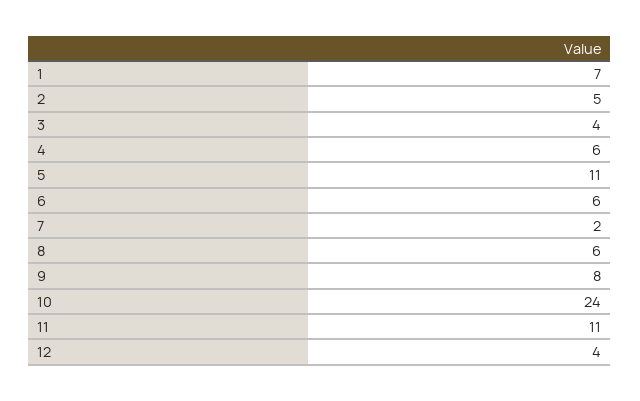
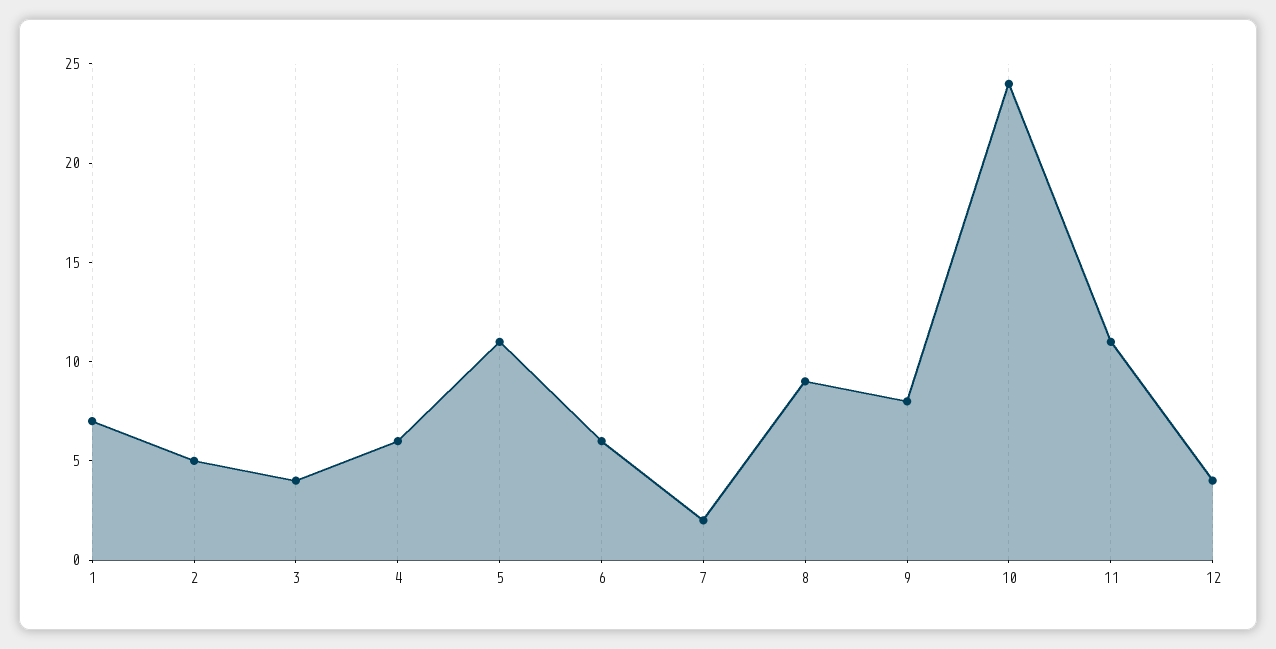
  {
    "1": 7,
    "2": 5,
    "3": 4,
    "4": 6,
    "5": 11,
    "6": 6,
    "7": 2,
-   "8": 6,
+   "8": 9,
    "9": 8,
    "10": 24,
    "11": 11,
    "12": 4
  }

